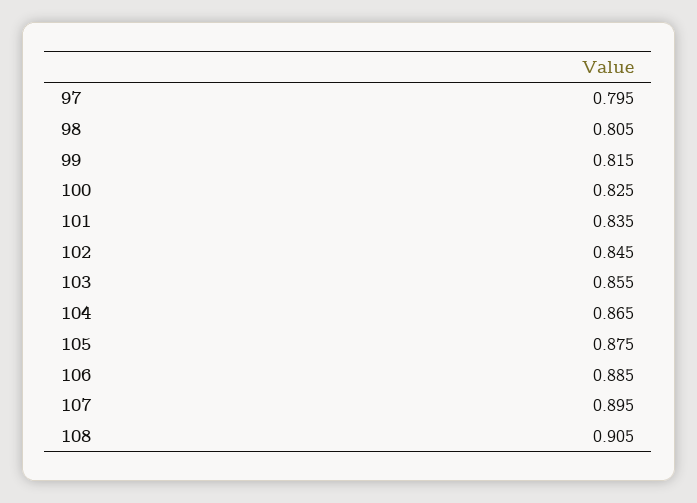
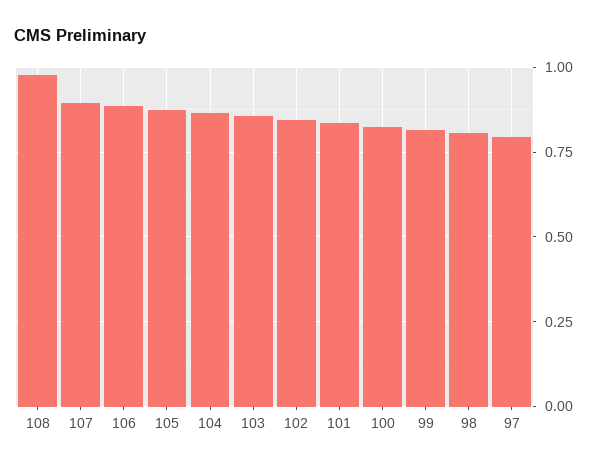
  {
    "97": 0.795,
    "98": 0.805,
    "99": 0.815,
    "100": 0.825,
    "101": 0.835,
    "102": 0.845,
    "103": 0.855,
    "104": 0.865,
    "105": 0.875,
    "106": 0.885,
    "107": 0.895,
-   "108": 0.905
+   "108": 0.975
  }

